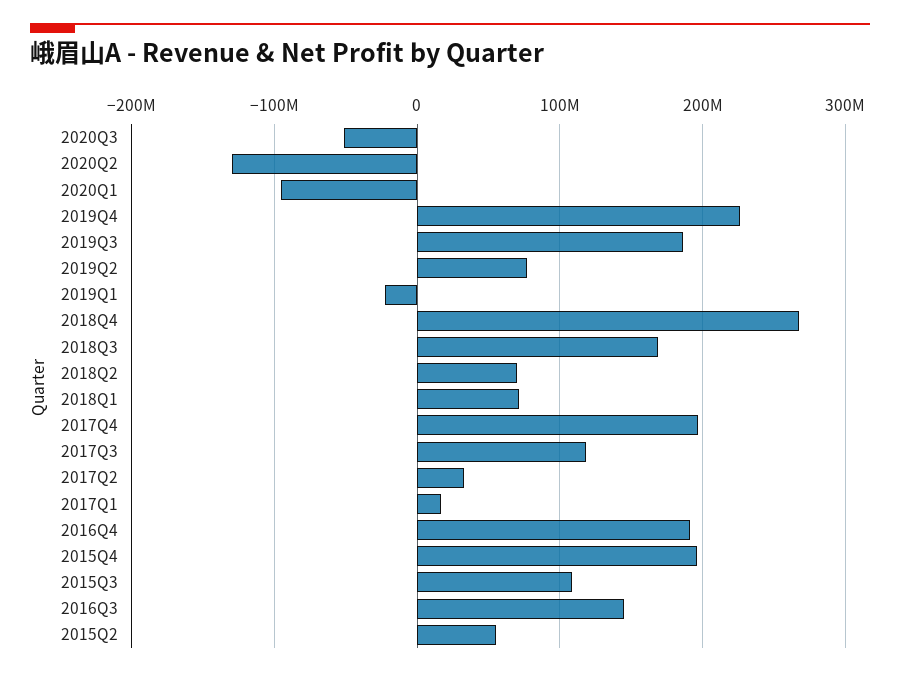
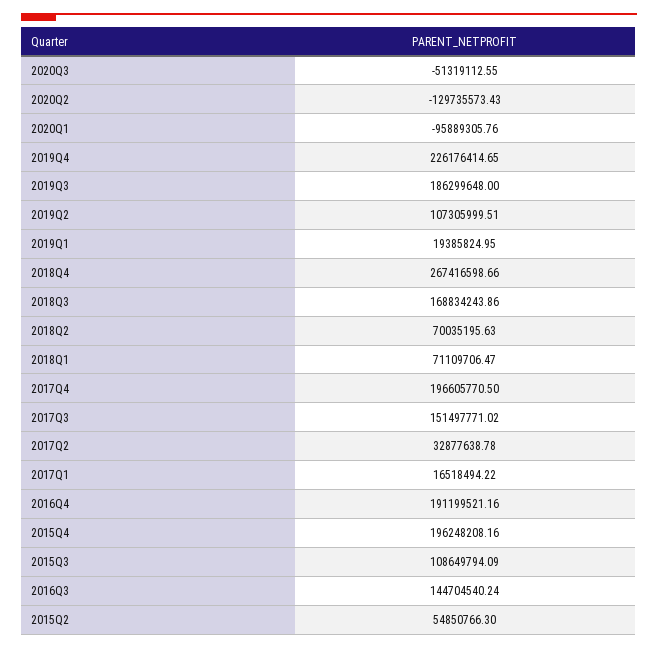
  {
    "2020Q3": -51319112.55,
    "2020Q2": -129735573.43,
    "2020Q1": -95889305.76,
    "2019Q4": 226176414.65,
    "2019Q3": 186299648,
-   "2019Q2": 80000000,
+   "2019Q2": 107305999.51,
-   "2019Q1": -20000000,
+   "2019Q1": 19385824.95,
    "2018Q4": 267416598.66,
    "2018Q3": 168834243.86,
    "2018Q2": 70035195.63,
    "2018Q1": 71109706.47,
    "2017Q4": 196605770.5,
-   "2017Q3": 120000000,
+   "2017Q3": 151497771.02,
    "2017Q2": 32877638.78,
    "2017Q1": 16518494.22,
    "2016Q4": 191199521.16,
    "2015Q4": 196248208.16,
    "2015Q3": 108649794.09,
    "2016Q3": 144704540.24,
    "2015Q2": 54850766.3
  }

